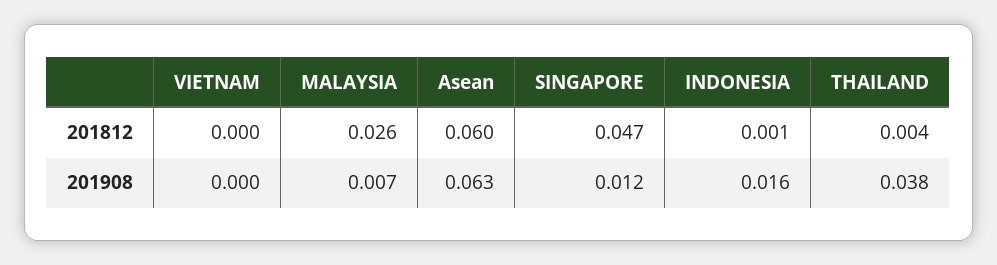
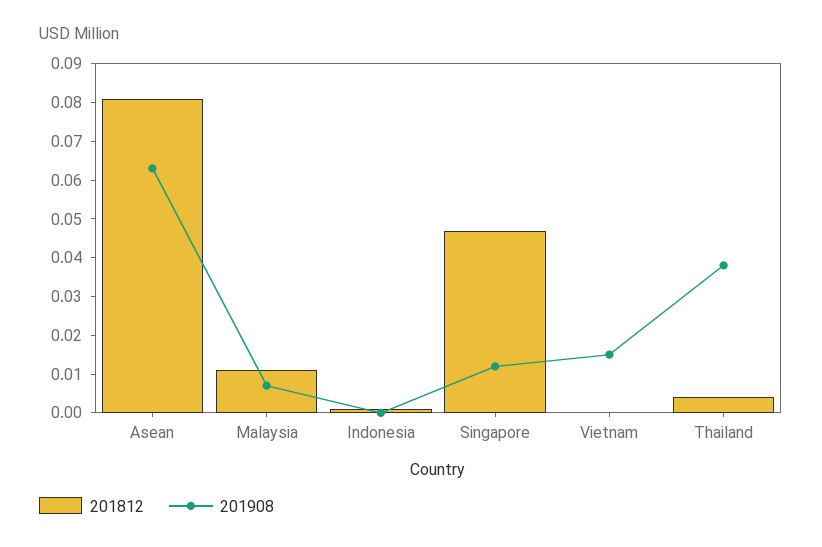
  {
    "201812": {
      "VIETNAM": 0,
-     "MALAYSIA": 0.026,
+     "MALAYSIA": 0.01,
-     "Asean": 0.06,
+     "Asean": 0.08,
      "SINGAPORE": 0.047,
      "INDONESIA": 0.001,
      "THAILAND": 0.004
    },
    "201908": {
-     "VIETNAM": 0,
+     "VIETNAM": 0.015,
      "MALAYSIA": 0.007,
      "Asean": 0.063,
      "SINGAPORE": 0.012,
-     "INDONESIA": 0.016,
+     "INDONESIA": 0,
      "THAILAND": 0.038
    }
  }

